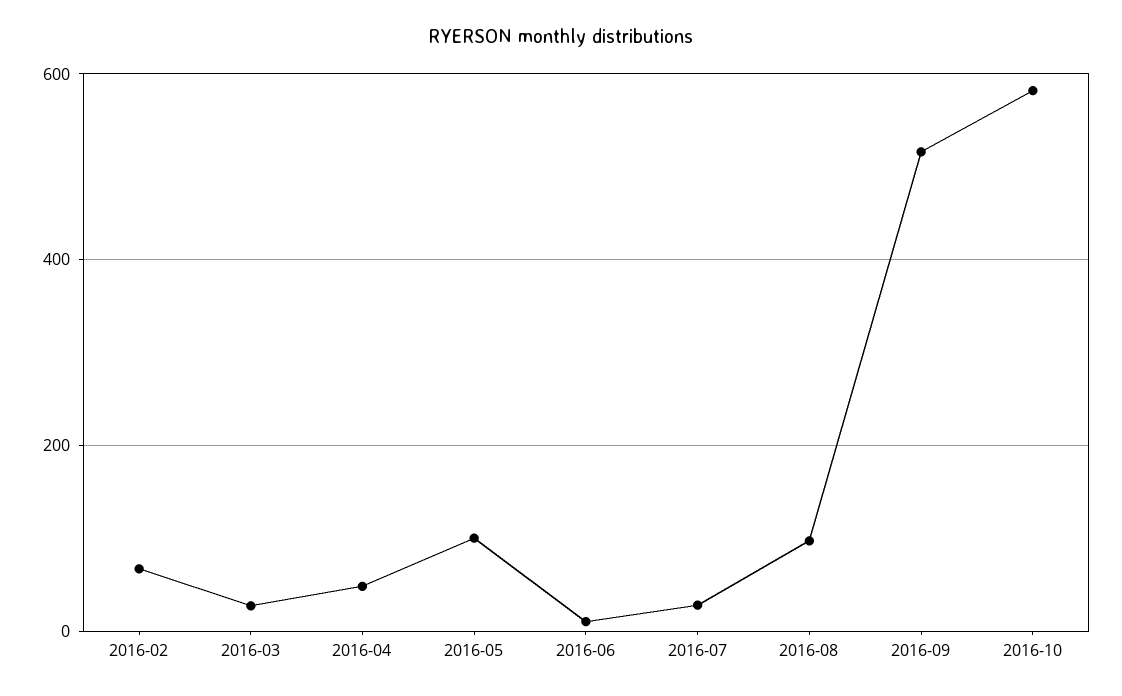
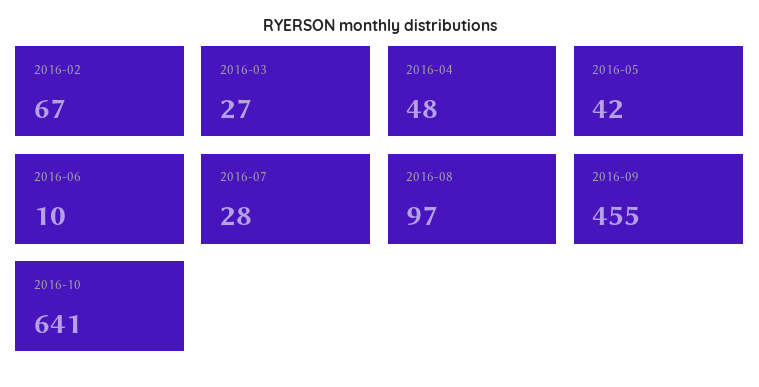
  {
    "2016-02": 67,
    "2016-03": 27,
    "2016-04": 48,
-   "2016-05": 100,
+   "2016-05": 42,
    "2016-06": 10,
    "2016-07": 28,
    "2016-08": 97,
-   "2016-09": 520,
+   "2016-09": 455,
-   "2016-10": 580
+   "2016-10": 641
  }

